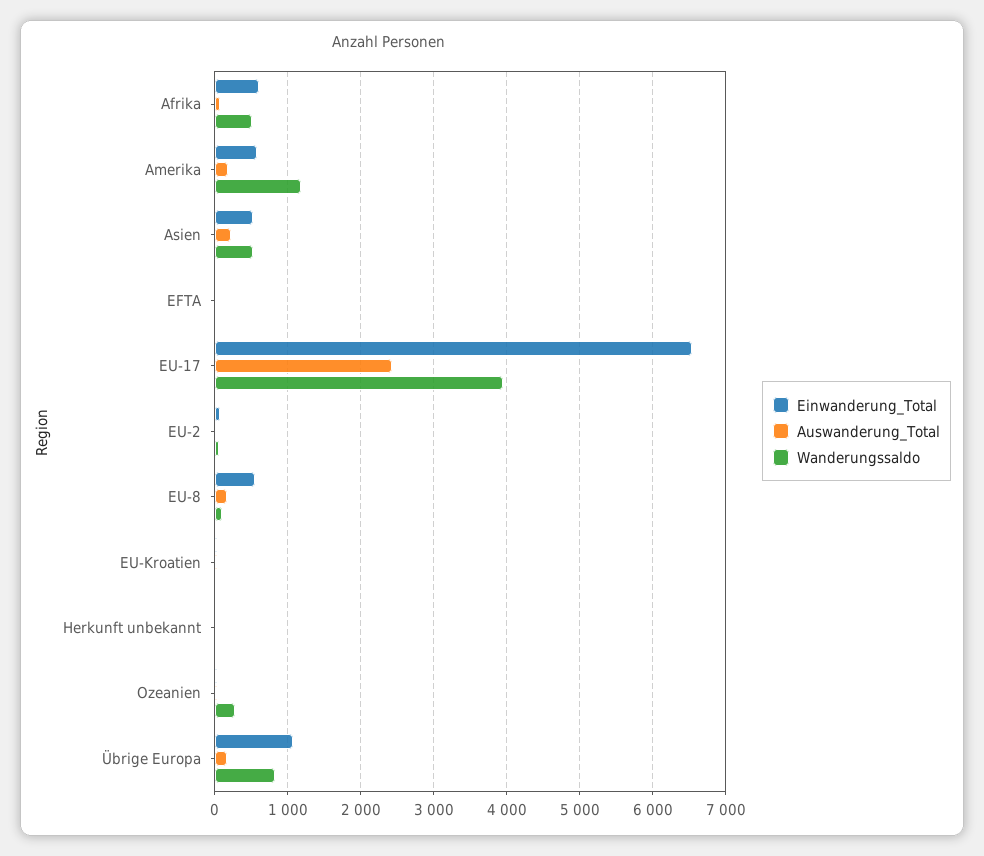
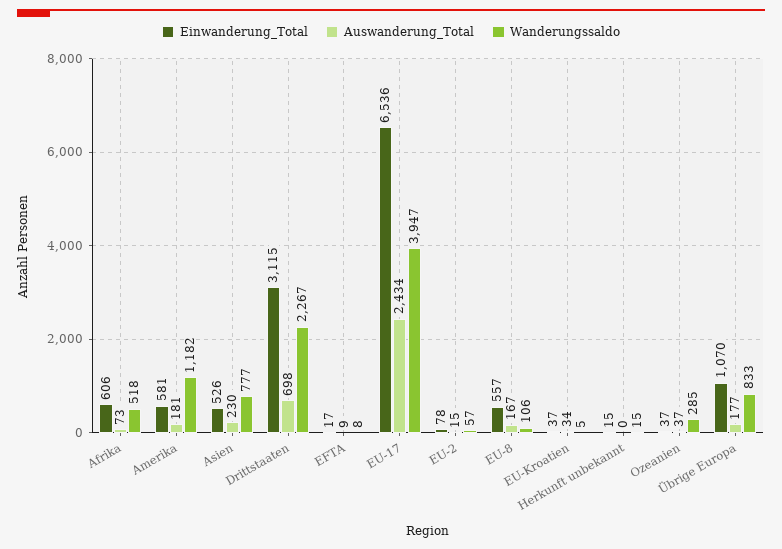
  {
    "Einwanderung_Total": {
      "Afrika": 606,
      "Amerika": 581,
      "Asien": 526,
      "EFTA": 17,
      "EU-17": 6536,
      "EU-2": 78,
      "EU-8": 557,
      "EU-Kroatien": 37,
      "Herkunft unbekannt": 15,
      "Ozeanien": 37,
-     "Übrige Europa": 1070
+     "Übrige Europa": 1070,
+     "Drittstaaten": 3115
    },
    "Auswanderung_Total": {
      "Afrika": 73,
      "Amerika": 181,
      "Asien": 230,
      "EFTA": 9,
      "EU-17": 2434,
      "EU-2": 15,
      "EU-8": 167,
      "EU-Kroatien": 34,
      "Herkunft unbekannt": 0,
      "Ozeanien": 37,
-     "Übrige Europa": 177
+     "Übrige Europa": 177,
+     "Drittstaaten": 698
    },
    "Wanderungssaldo": {
      "Afrika": 518,
      "Amerika": 1182,
-     "Asien": 500,
+     "Asien": 777,
      "EFTA": 8,
      "EU-17": 3947,
      "EU-2": 57,
      "EU-8": 106,
      "EU-Kroatien": 5,
      "Herkunft unbekannt": 15,
      "Ozeanien": 285,
-     "Übrige Europa": 833
+     "Übrige Europa": 833,
+     "Drittstaaten": 2267
    }
  }

